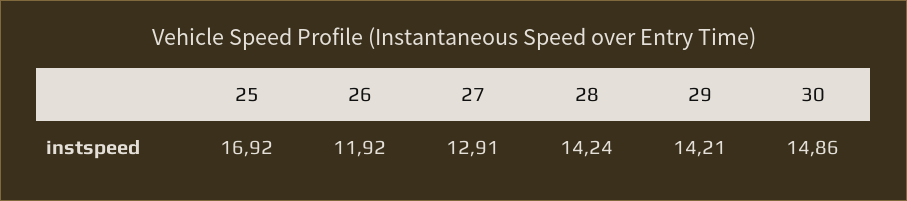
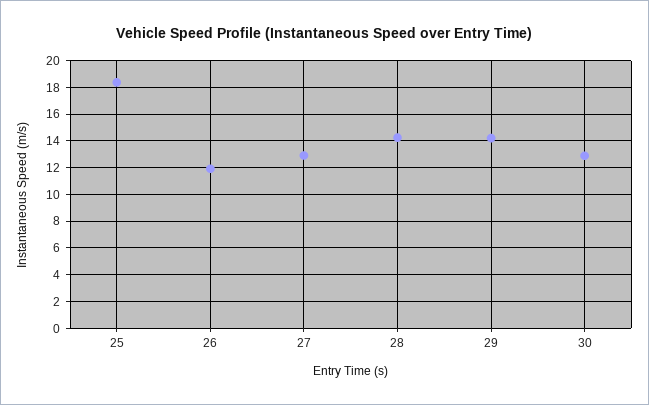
  {
-   "25": 16.92,
+   "25": 18.5,
    "26": 11.92,
    "27": 12.91,
    "28": 14.24,
    "29": 14.21,
-   "30": 14.86
+   "30": 13
  }

